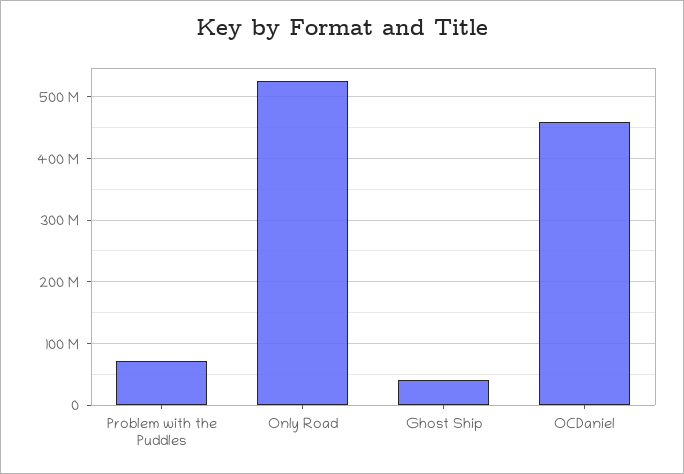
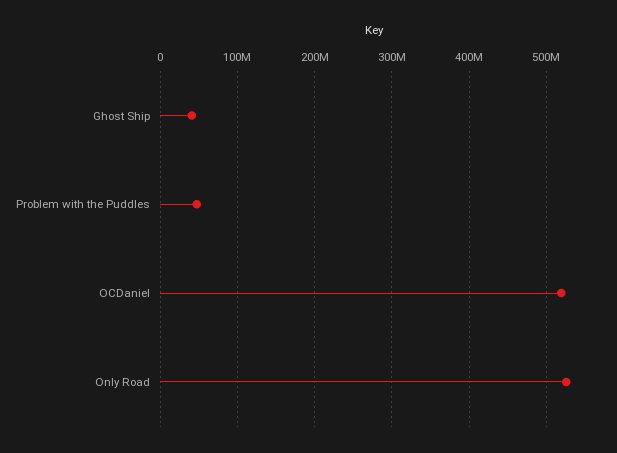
  {
-   "Problem with the Puddles": 70000000,
+   "Problem with the Puddles": 50000000,
    "Only Road": 530000000,
    "Ghost Ship": 40000000,
-   "OCDaniel": 460000000
+   "OCDaniel": 520000000
  }

